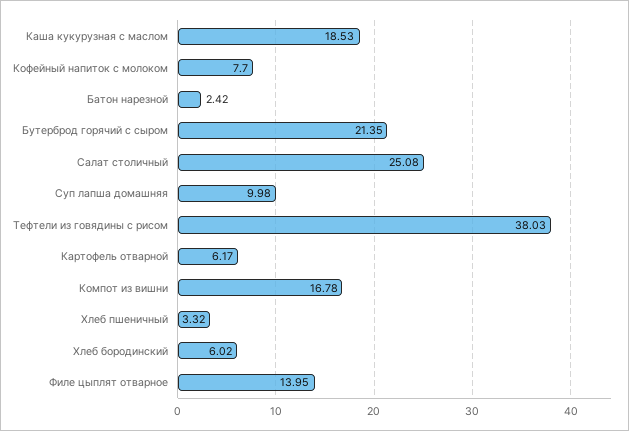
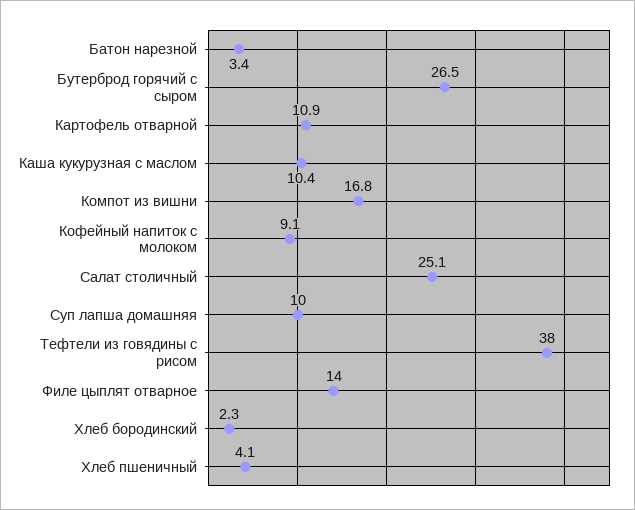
  {
-   "Каша кукурузная с маслом": 18.53,
+   "Каша кукурузная с маслом": 10.4,
-   "Кофейный напиток с молоком": 7.7,
+   "Кофейный напиток с молоком": 9.1,
-   "Батон нарезной": 2.42,
+   "Батон нарезной": 3.4,
-   "Бутерброд горячий с сыром": 21.35,
+   "Бутерброд горячий с сыром": 26.5,
    "Салат столичный": 25.08,
    "Суп лапша домашняя": 9.98,
    "Тефтели из говядины с рисом": 38.03,
-   "Картофель отварной": 6.17,
+   "Картофель отварной": 10.9,
    "Компот из вишни": 16.78,
-   "Хлеб пшеничный": 3.32,
+   "Хлеб пшеничный": 4.1,
-   "Хлеб бородинский": 6.02,
+   "Хлеб бородинский": 2.3,
    "Филе цыплят отварное": 13.95
  }

